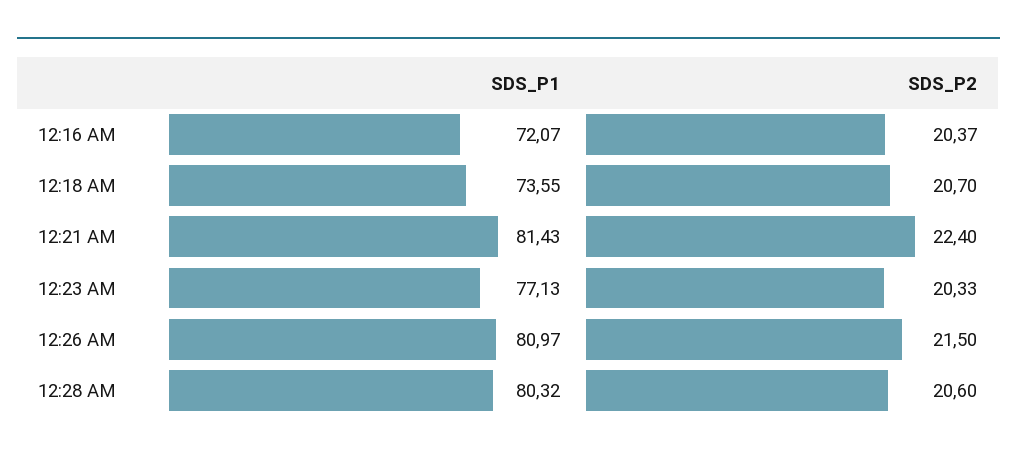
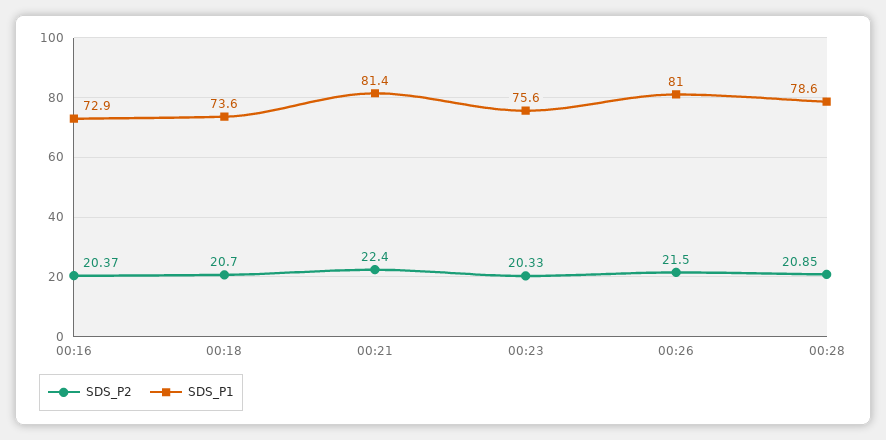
  {
    "SDS_P1": {
-     "12:16 AM": 72.07,
+     "12:16 AM": 72.9,
      "12:18 AM": 73.55,
      "12:21 AM": 81.43,
-     "12:23 AM": 77.13,
+     "12:23 AM": 75.6,
      "12:26 AM": 80.97,
-     "12:28 AM": 80.32
+     "12:28 AM": 78.6
    },
    "SDS_P2": {
      "12:16 AM": 20.37,
      "12:18 AM": 20.7,
      "12:21 AM": 22.4,
      "12:23 AM": 20.33,
      "12:26 AM": 21.5,
-     "12:28 AM": 20.6
+     "12:28 AM": 20.85
    }
  }

